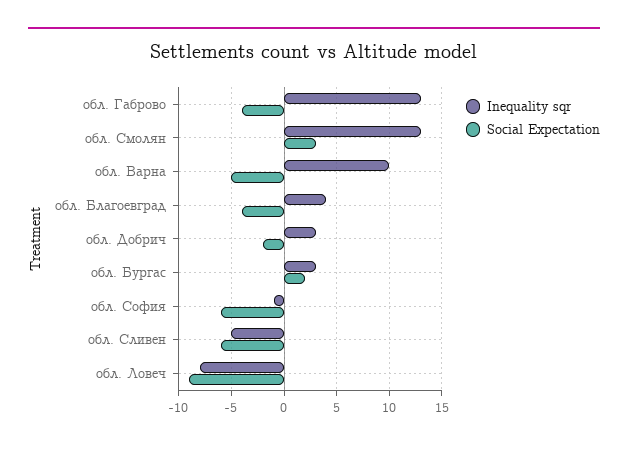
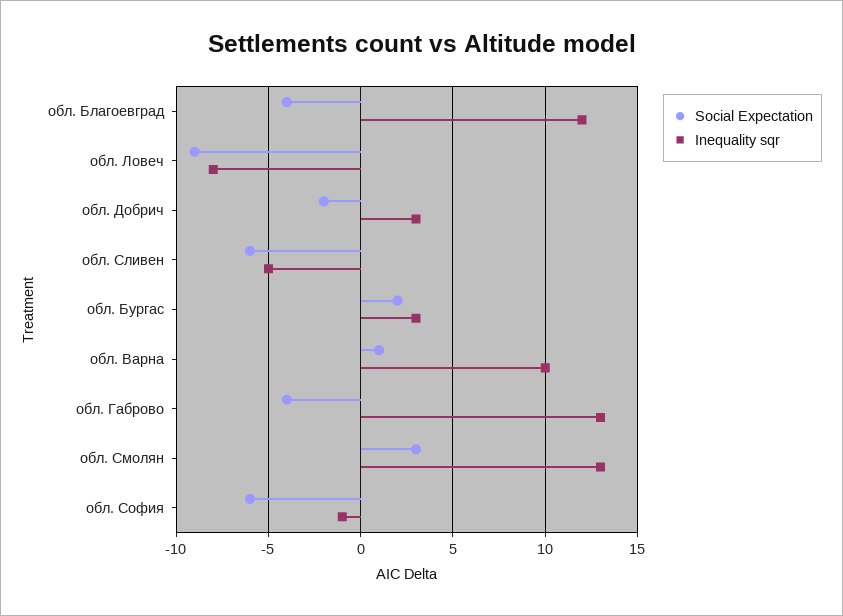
  {
    "Inequality sqr": {
      "обл. Габрово": 13,
      "обл. Смолян": 13,
      "обл. Варна": 10,
-     "обл. Благоевград": 4,
+     "обл. Благоевград": 12,
      "обл. Добрич": 3,
      "обл. Бургас": 3,
      "обл. София": -1,
      "обл. Сливен": -5,
      "обл. Ловеч": -8
    },
    "Social Expectation": {
      "обл. Габрово": -4,
      "обл. Смолян": 3,
-     "обл. Варна": -5,
+     "обл. Варна": 1,
      "обл. Благоевград": -4,
      "обл. Добрич": -2,
      "обл. Бургас": 2,
      "обл. София": -6,
      "обл. Сливен": -6,
      "обл. Ловеч": -9
    }
  }

